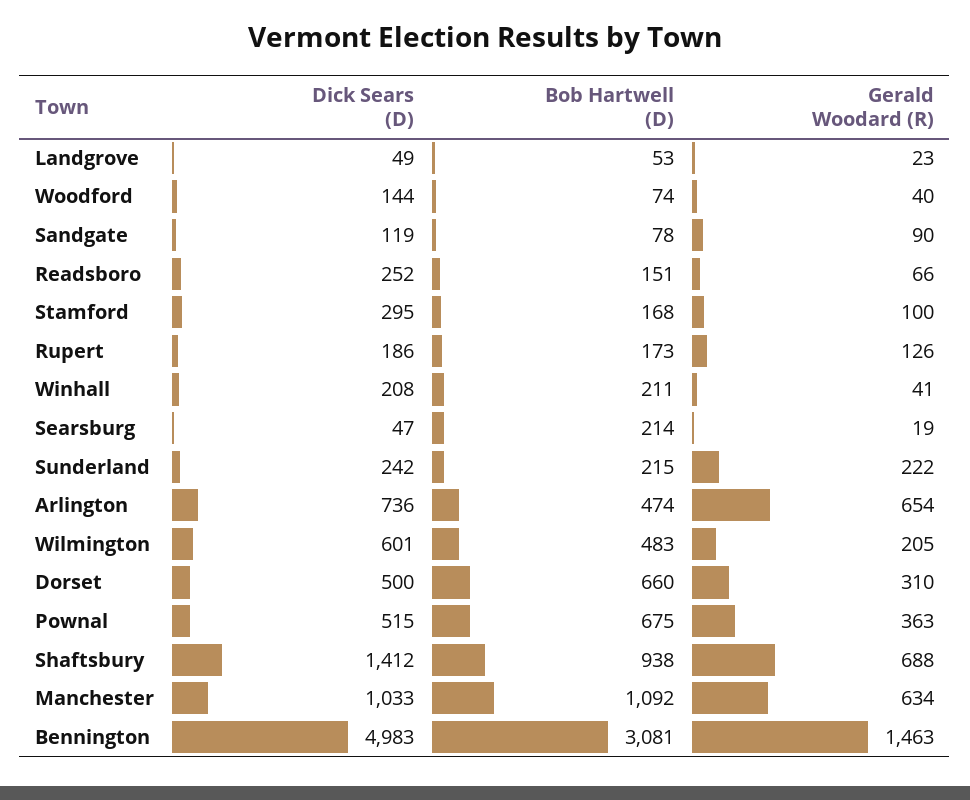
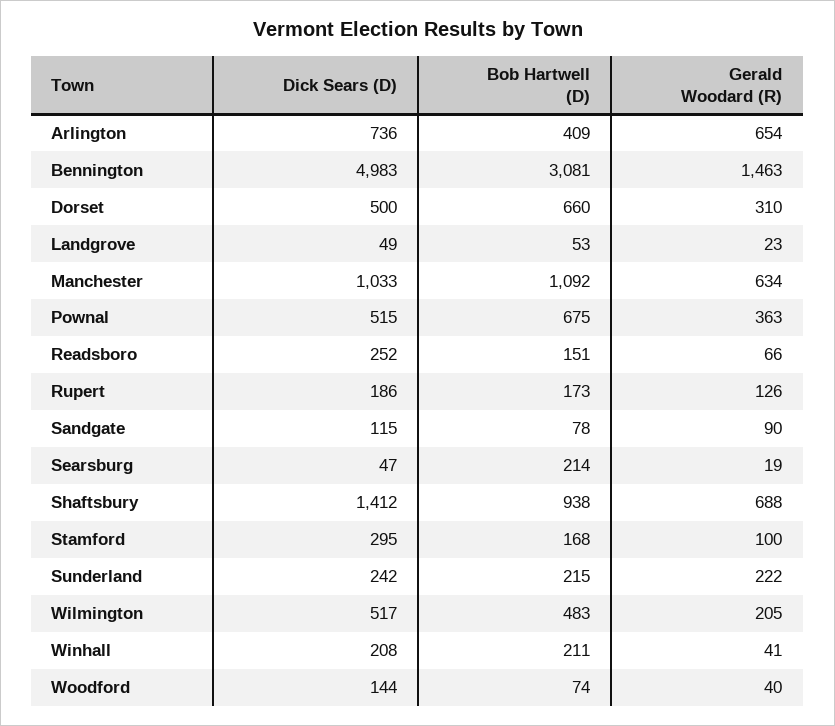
  {
    "Dick Sears (D)": {
      "Landgrove": 49,
      "Woodford": 144,
-     "Sandgate": 119,
+     "Sandgate": 115,
      "Readsboro": 252,
      "Stamford": 295,
      "Rupert": 186,
      "Winhall": 208,
      "Searsburg": 47,
      "Sunderland": 242,
      "Arlington": 736,
-     "Wilmington": 601,
+     "Wilmington": 517,
      "Dorset": 500,
      "Pownal": 515,
      "Shaftsbury": 1412,
      "Manchester": 1033,
      "Bennington": 4983
    },
    "Bob Hartwell (D)": {
      "Landgrove": 53,
      "Woodford": 74,
      "Sandgate": 78,
      "Readsboro": 151,
      "Stamford": 168,
      "Rupert": 173,
      "Winhall": 211,
      "Searsburg": 214,
      "Sunderland": 215,
-     "Arlington": 474,
+     "Arlington": 409,
      "Wilmington": 483,
      "Dorset": 660,
      "Pownal": 675,
      "Shaftsbury": 938,
      "Manchester": 1092,
      "Bennington": 3081
    },
    "Gerald Woodard (R)": {
      "Landgrove": 23,
      "Woodford": 40,
      "Sandgate": 90,
      "Readsboro": 66,
      "Stamford": 100,
      "Rupert": 126,
      "Winhall": 41,
      "Searsburg": 19,
      "Sunderland": 222,
      "Arlington": 654,
      "Wilmington": 205,
      "Dorset": 310,
      "Pownal": 363,
      "Shaftsbury": 688,
      "Manchester": 634,
      "Bennington": 1463
    }
  }

